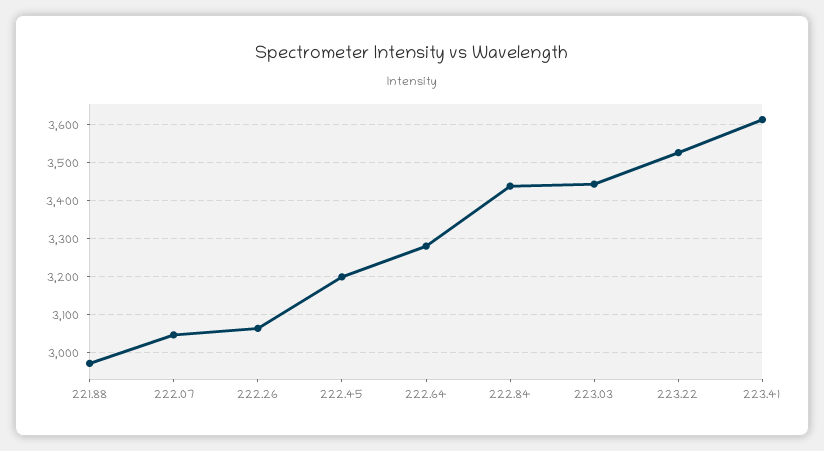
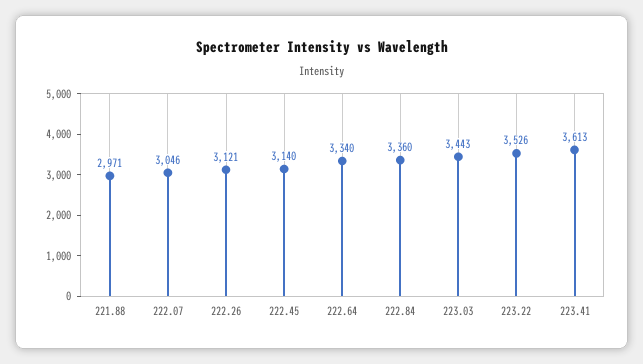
  {
    "221.88": 2971,
    "222.07": 3046,
-   "222.26": 3060,
+   "222.26": 3121,
-   "222.45": 3200,
+   "222.45": 3140,
-   "222.64": 3280,
+   "222.64": 3340,
-   "222.84": 3440,
+   "222.84": 3360,
    "223.03": 3443,
    "223.22": 3526,
    "223.41": 3613
  }

